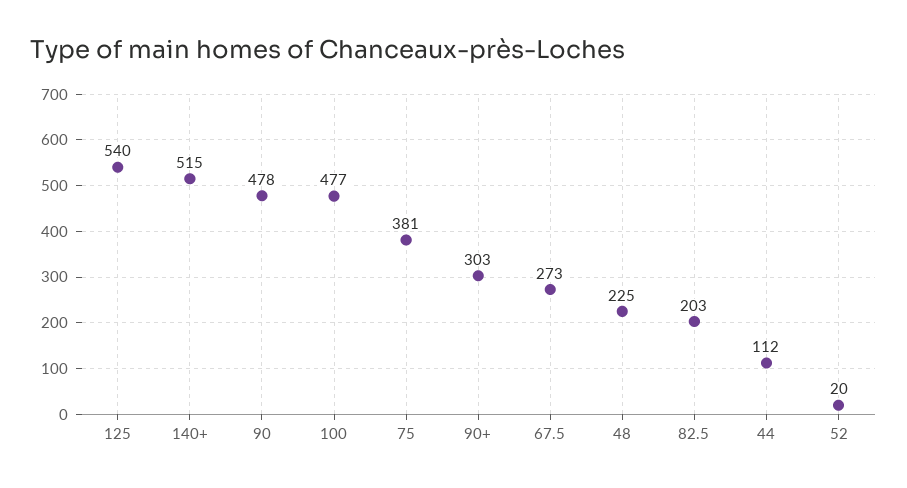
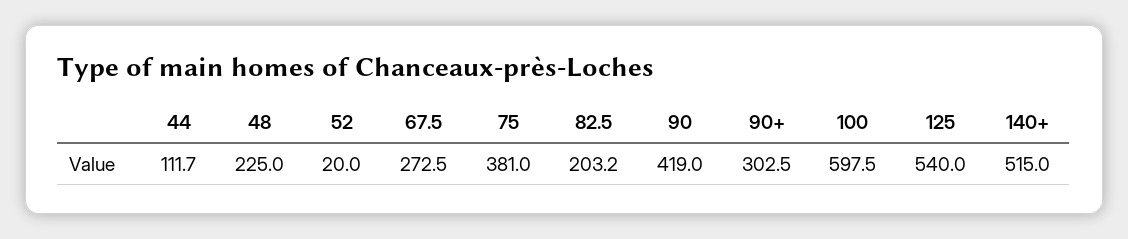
  {
    "125": 540,
    "140+": 515,
-   "90": 478,
+   "90": 419,
-   "100": 477,
+   "100": 597.5,
    "75": 381,
    "90+": 302.5,
    "67.5": 272.5,
    "48": 225,
    "82.5": 203.2,
    "44": 111.7,
    "52": 20
  }

